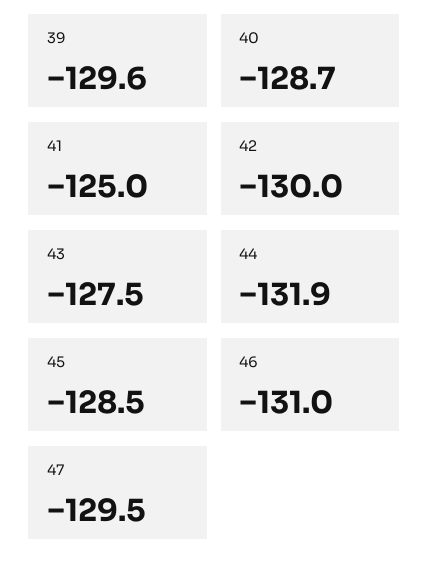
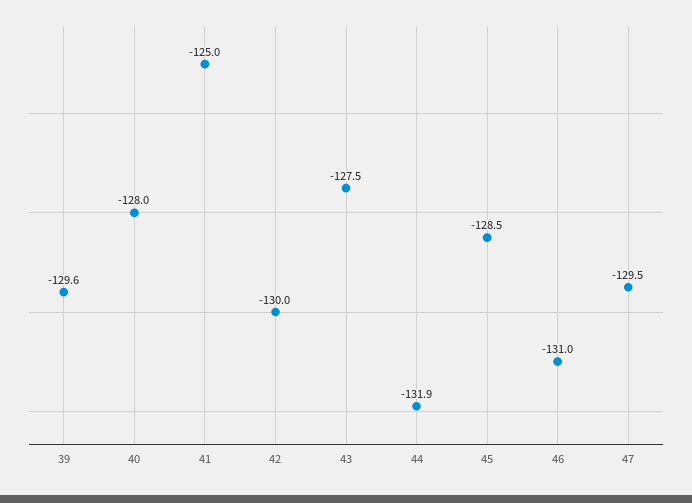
  {
    "39": -129.6,
-   "40": -128.7,
+   "40": -128,
    "41": -125,
    "42": -130,
    "43": -127.5,
    "44": -131.9,
    "45": -128.5,
    "46": -131,
    "47": -129.5
  }

